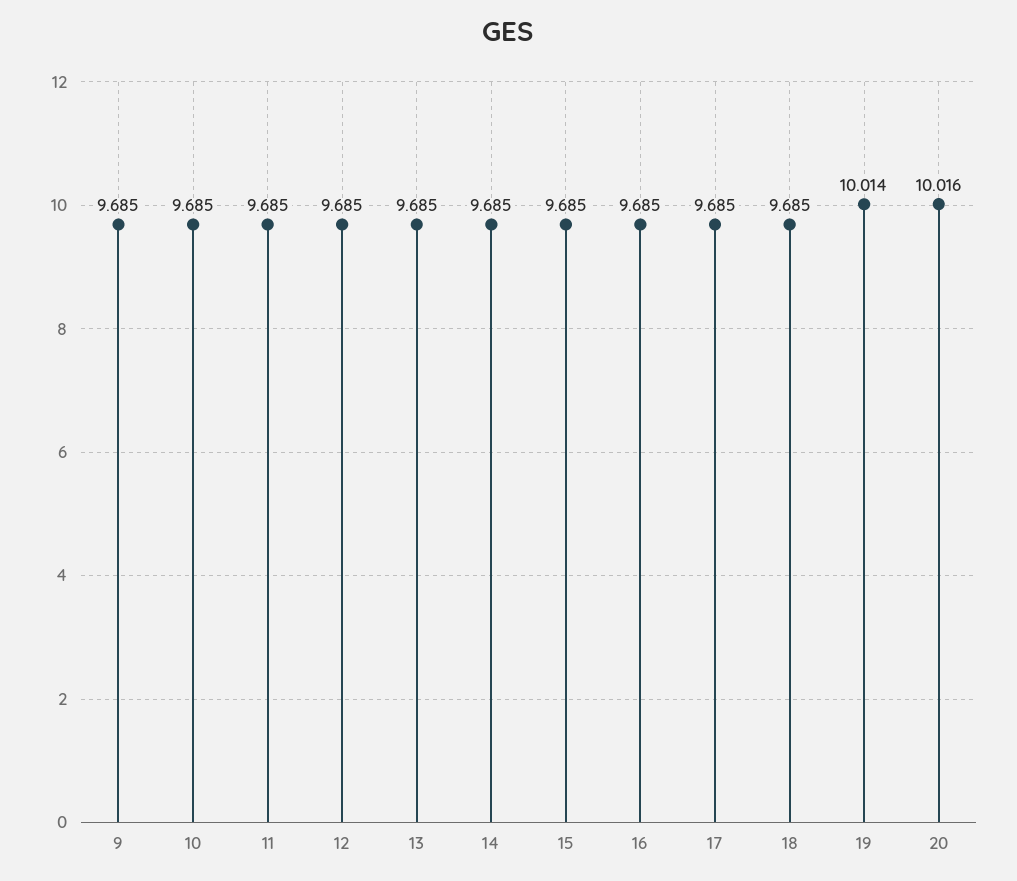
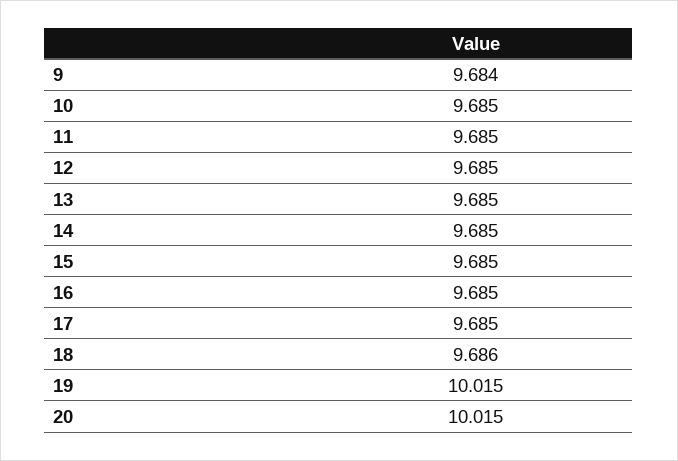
  {
-   "9": 9.685,
+   "9": 9.684,
    "10": 9.685,
    "11": 9.685,
    "12": 9.685,
    "13": 9.685,
    "14": 9.685,
    "15": 9.685,
    "16": 9.685,
    "17": 9.685,
-   "18": 9.685,
+   "18": 9.686,
-   "19": 10.014,
+   "19": 10.015,
-   "20": 10.016
+   "20": 10.015
  }

